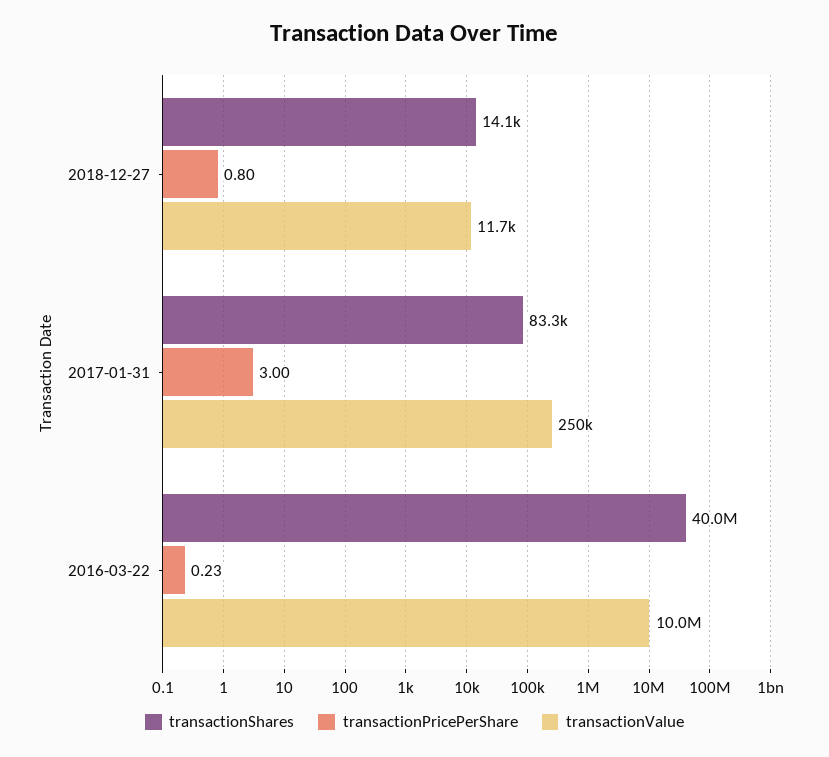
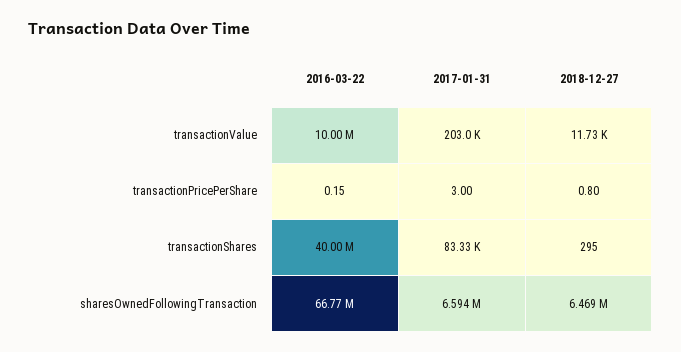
  {
    "transactionShares": {
-     "2018-12-27": 14100,
+     "2018-12-27": 295,
      "2017-01-31": 83330,
      "2016-03-22": 40000000
    },
    "transactionPricePerShare": {
      "2018-12-27": 0.8,
      "2017-01-31": 3,
-     "2016-03-22": 0.23
+     "2016-03-22": 0.15
    },
    "transactionValue": {
      "2018-12-27": 11730,
-     "2017-01-31": 250000,
+     "2017-01-31": 203000,
      "2016-03-22": 10000000
-   }
+   },
+   "sharesOwnedFollowingTransaction": {
+     "2016-03-22": 66770000,
+     "2017-01-31": 6594000,
+     "2018-12-27": 6469000
+   }
  }

